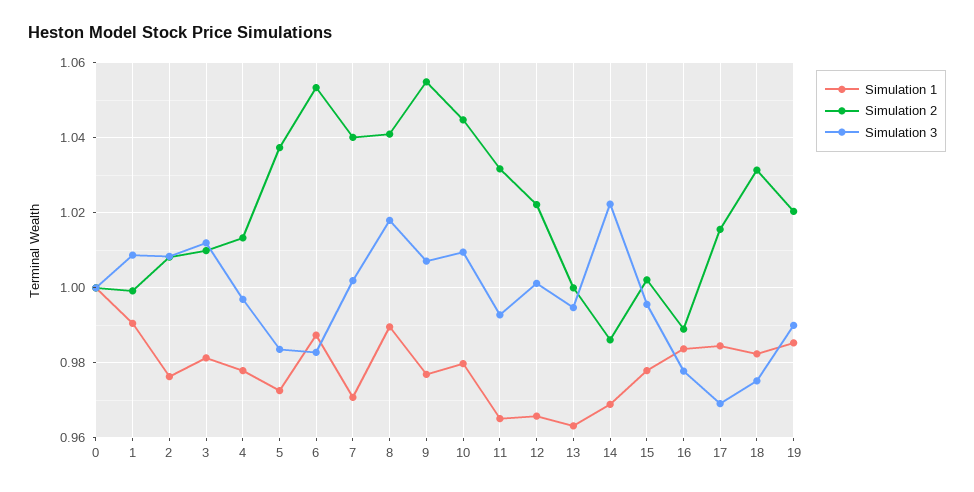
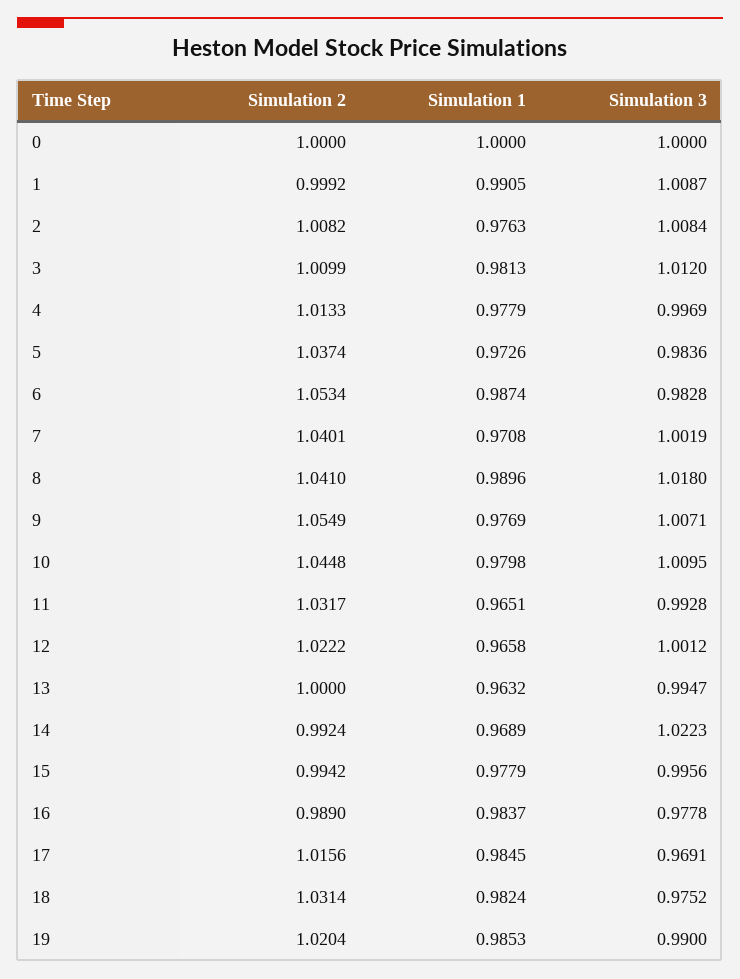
  {
    "Simulation 1": {
      "0": 1,
      "1": 0.9905,
      "2": 0.9763,
      "3": 0.9813,
      "4": 0.9779,
      "5": 0.9726,
      "6": 0.9874,
      "7": 0.9708,
      "8": 0.9896,
      "9": 0.9769,
      "10": 0.9798,
      "11": 0.9651,
      "12": 0.9658,
      "13": 0.9632,
      "14": 0.9689,
      "15": 0.9779,
      "16": 0.9837,
      "17": 0.9845,
      "18": 0.9824,
      "19": 0.9853
    },
    "Simulation 2": {
      "0": 1,
      "1": 0.9992,
      "2": 1.0082,
      "3": 1.0099,
      "4": 1.0133,
      "5": 1.0374,
      "6": 1.0534,
      "7": 1.0401,
      "8": 1.041,
      "9": 1.0549,
      "10": 1.0448,
      "11": 1.0317,
      "12": 1.0222,
      "13": 1,
-     "14": 0.986,
+     "14": 0.9924,
-     "15": 1.002,
+     "15": 0.9942,
      "16": 0.989,
      "17": 1.0156,
      "18": 1.0314,
      "19": 1.0204
    },
    "Simulation 3": {
      "0": 1,
      "1": 1.0087,
      "2": 1.0084,
      "3": 1.012,
      "4": 0.9969,
      "5": 0.9836,
      "6": 0.9828,
      "7": 1.0019,
      "8": 1.018,
      "9": 1.0071,
      "10": 1.0095,
      "11": 0.9928,
      "12": 1.0012,
      "13": 0.9947,
      "14": 1.0223,
      "15": 0.9956,
      "16": 0.9778,
      "17": 0.9691,
      "18": 0.9752,
      "19": 0.99
    }
  }

